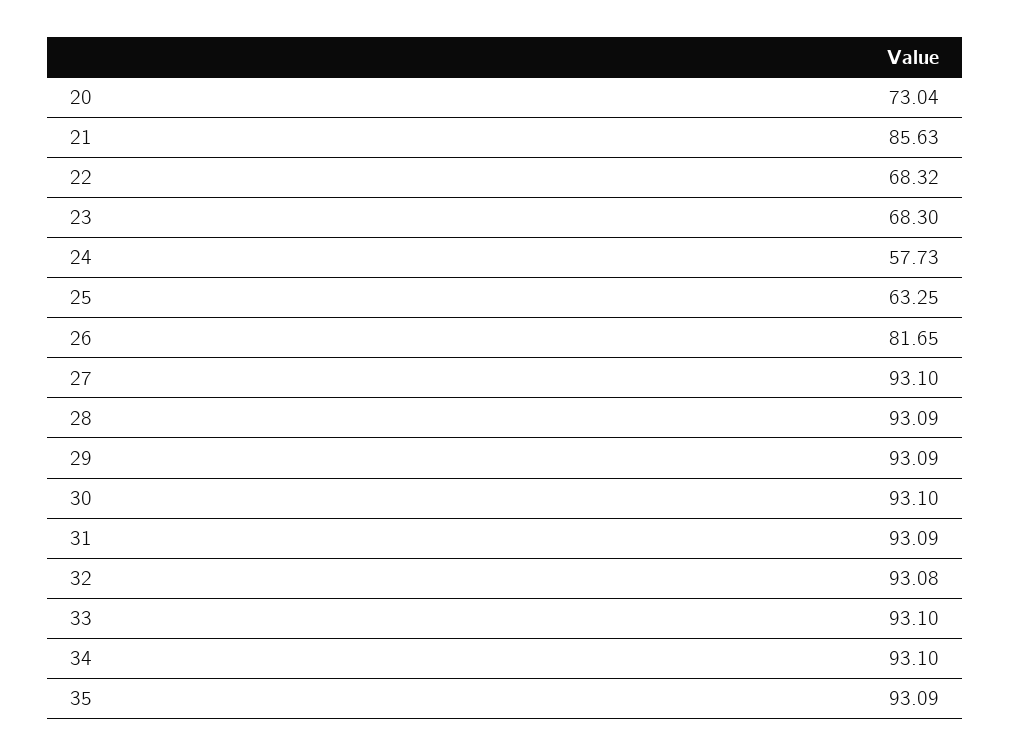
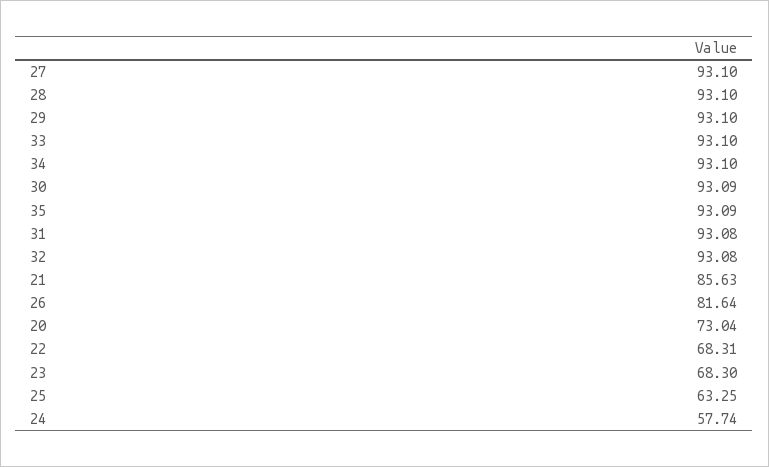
  {
    "20": 73.04,
    "21": 85.63,
-   "22": 68.32,
+   "22": 68.31,
    "23": 68.3,
-   "24": 57.73,
+   "24": 57.74,
    "25": 63.25,
-   "26": 81.65,
+   "26": 81.64,
    "27": 93.1,
-   "28": 93.09,
+   "28": 93.1,
-   "29": 93.09,
+   "29": 93.1,
-   "30": 93.1,
+   "30": 93.09,
-   "31": 93.09,
+   "31": 93.08,
    "32": 93.08,
    "33": 93.1,
    "34": 93.1,
    "35": 93.09
  }

